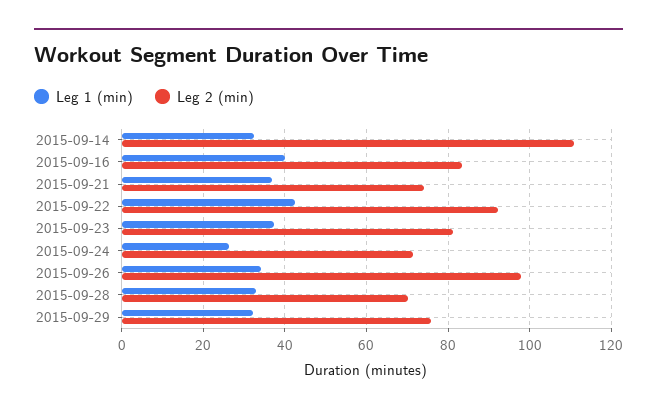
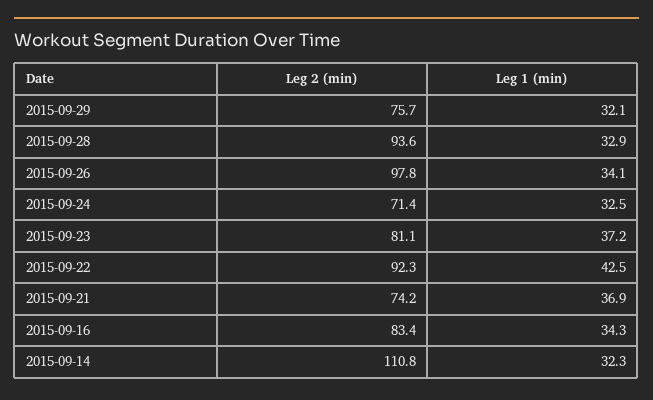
  {
    "Leg 1 (min)": {
      "2015-09-14": 32.3,
-     "2015-09-16": 40,
+     "2015-09-16": 34.3,
      "2015-09-21": 36.9,
      "2015-09-22": 42.5,
      "2015-09-23": 37.2,
-     "2015-09-24": 26,
+     "2015-09-24": 32.5,
      "2015-09-26": 34.1,
      "2015-09-28": 32.9,
      "2015-09-29": 32.1
    },
    "Leg 2 (min)": {
      "2015-09-14": 110.8,
      "2015-09-16": 83.4,
      "2015-09-21": 74.2,
      "2015-09-22": 92.3,
      "2015-09-23": 81.1,
      "2015-09-24": 71.4,
      "2015-09-26": 97.8,
-     "2015-09-28": 70,
+     "2015-09-28": 93.6,
      "2015-09-29": 75.7
    }
  }

